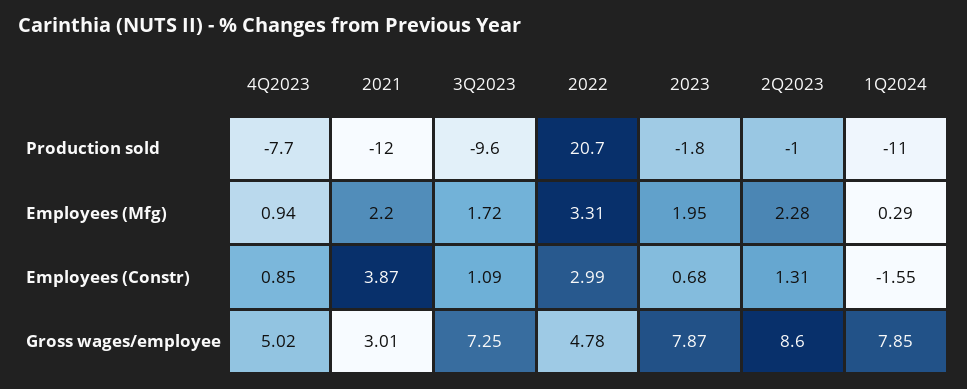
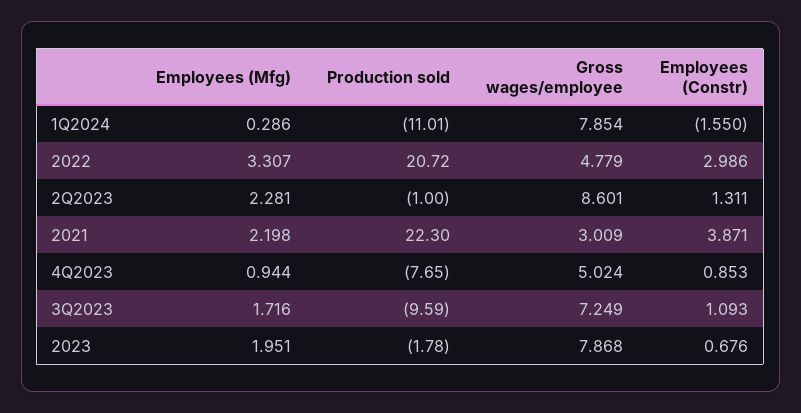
  {
    "4Q2023": {
      "Production sold": -7.65,
      "Employees (Mfg)": 0.944,
      "Employees (Constr)": 0.853,
      "Gross wages/employee": 5.024
    },
    "2021": {
-     "Production sold": -12,
+     "Production sold": 22.3,
      "Employees (Mfg)": 2.198,
      "Employees (Constr)": 3.871,
      "Gross wages/employee": 3.009
    },
    "3Q2023": {
      "Production sold": -9.59,
      "Employees (Mfg)": 1.716,
      "Employees (Constr)": 1.093,
      "Gross wages/employee": 7.249
    },
    "2022": {
      "Production sold": 20.72,
      "Employees (Mfg)": 3.307,
      "Employees (Constr)": 2.986,
      "Gross wages/employee": 4.779
    },
    "2023": {
      "Production sold": -1.78,
      "Employees (Mfg)": 1.951,
      "Employees (Constr)": 0.676,
      "Gross wages/employee": 7.868
    },
    "2Q2023": {
      "Production sold": -1,
      "Employees (Mfg)": 2.281,
      "Employees (Constr)": 1.311,
      "Gross wages/employee": 8.601
    },
    "1Q2024": {
      "Production sold": -11.01,
      "Employees (Mfg)": 0.286,
      "Employees (Constr)": -1.55,
      "Gross wages/employee": 7.854
    }
  }

